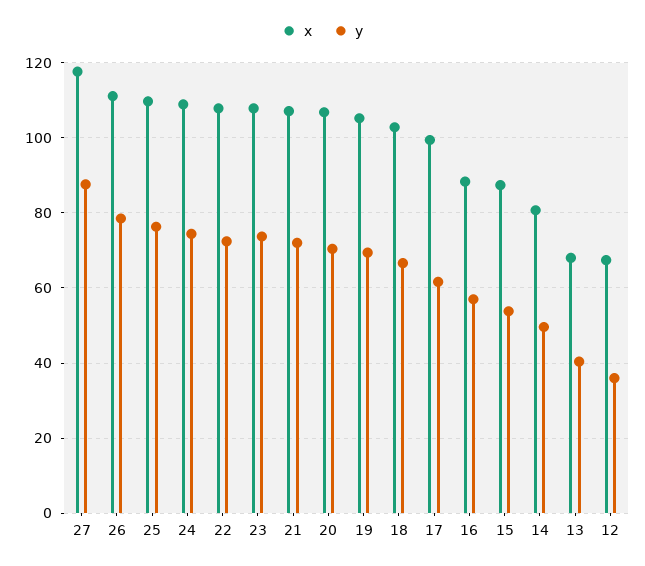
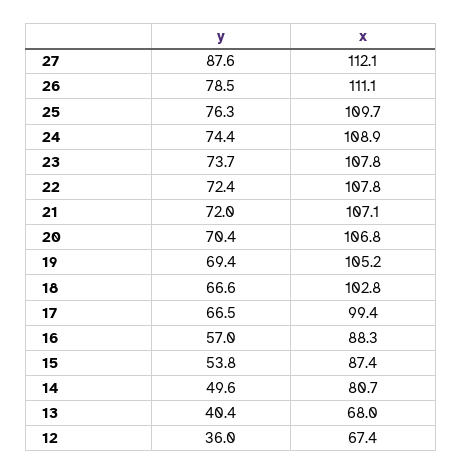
  {
    "x": {
-     "27": 118,
+     "27": 112.1,
      "26": 111.1,
      "25": 109.7,
      "24": 108.9,
      "22": 107.8,
      "23": 107.8,
      "21": 107.1,
      "20": 106.8,
      "19": 105.2,
      "18": 102.8,
      "17": 99.4,
      "16": 88.3,
      "15": 87.4,
      "14": 80.7,
      "13": 68,
      "12": 67.4
    },
    "y": {
      "27": 87.6,
      "26": 78.5,
      "25": 76.3,
      "24": 74.4,
      "22": 72.4,
      "23": 73.7,
      "21": 72,
      "20": 70.4,
      "19": 69.4,
      "18": 66.6,
-     "17": 62,
+     "17": 66.5,
      "16": 57,
      "15": 53.8,
      "14": 49.6,
      "13": 40.4,
      "12": 36
    }
  }

